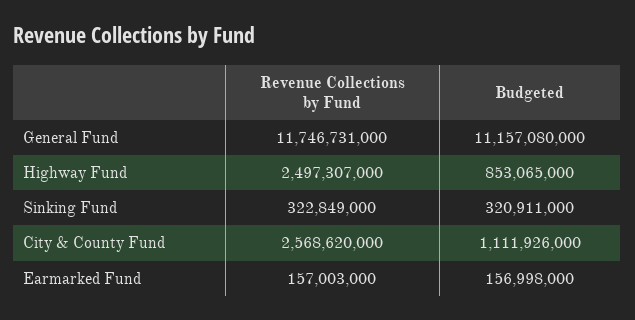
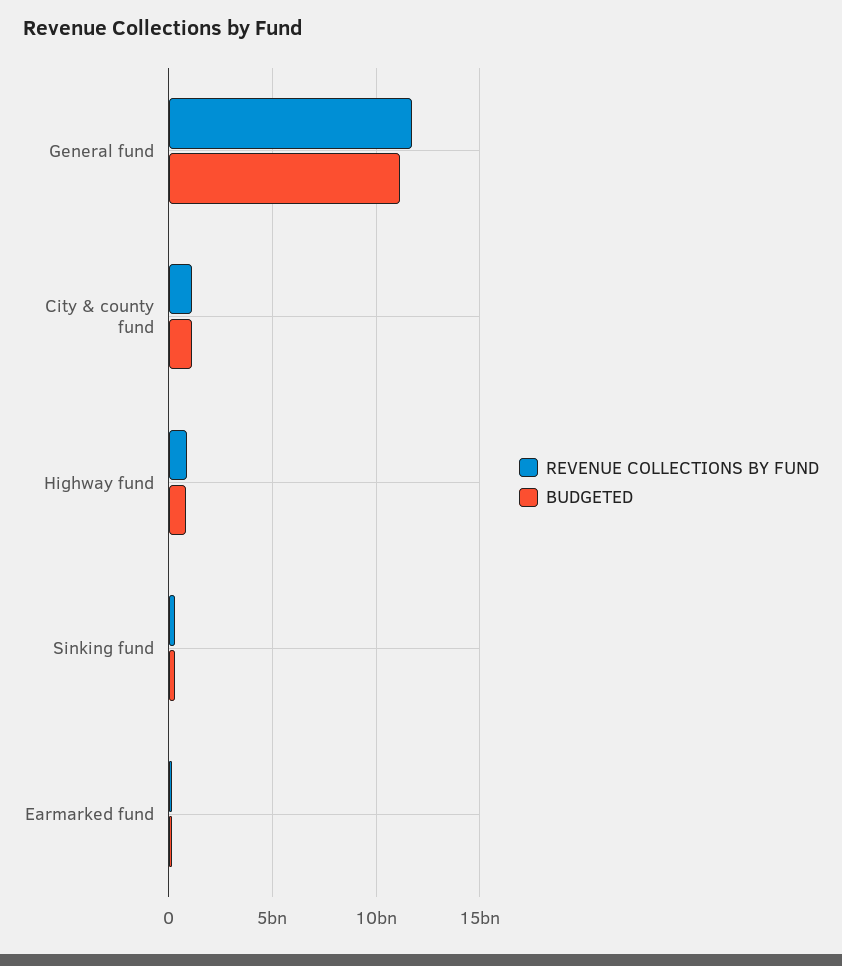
  {
    "Revenue Collections by Fund": {
      "General Fund": 11746731000,
-     "Highway Fund": 2497307000,
+     "Highway Fund": 1000000000,
      "Sinking Fund": 322849000,
-     "City & County Fund": 2568620000,
+     "City & County Fund": 1000000000,
      "Earmarked Fund": 157003000
    },
    "Budgeted": {
      "General Fund": 11157080000,
      "Highway Fund": 853065000,
      "Sinking Fund": 320911000,
      "City & County Fund": 1111926000,
      "Earmarked Fund": 156998000
    }
  }

